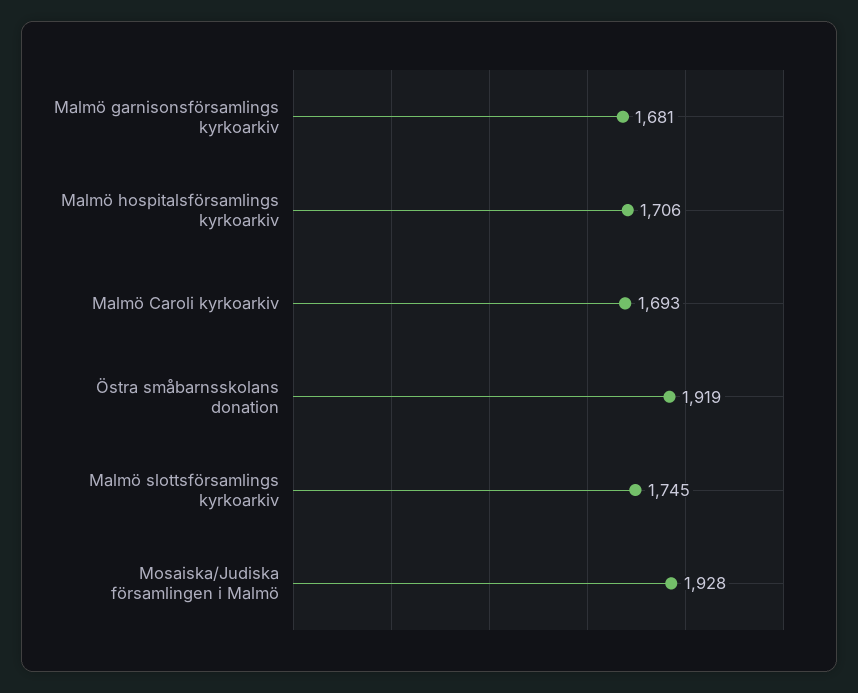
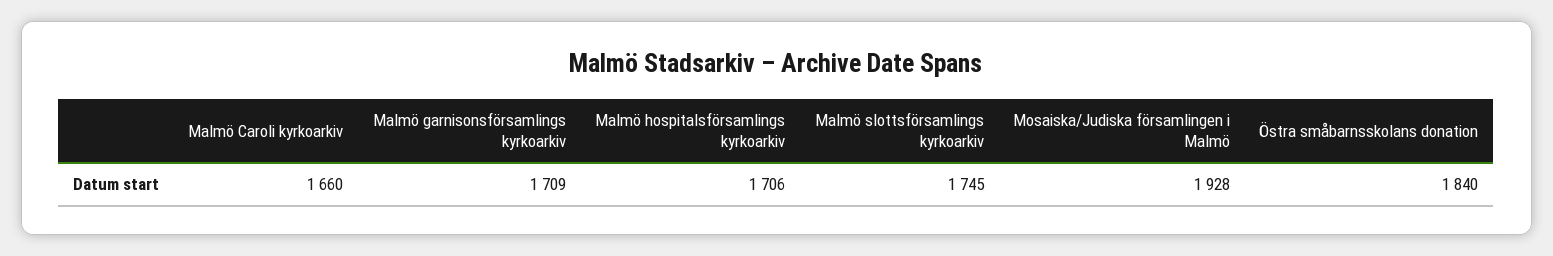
  {
-   "Malmö garnisonsförsamlings kyrkoarkiv": 1681,
+   "Malmö garnisonsförsamlings kyrkoarkiv": 1709,
    "Malmö hospitalsförsamlings kyrkoarkiv": 1706,
-   "Malmö Caroli kyrkoarkiv": 1693,
+   "Malmö Caroli kyrkoarkiv": 1660,
-   "Östra småbarnsskolans donation": 1919,
+   "Östra småbarnsskolans donation": 1840,
    "Malmö slottsförsamlings kyrkoarkiv": 1745,
    "Mosaiska/Judiska församlingen i Malmö": 1928
  }

